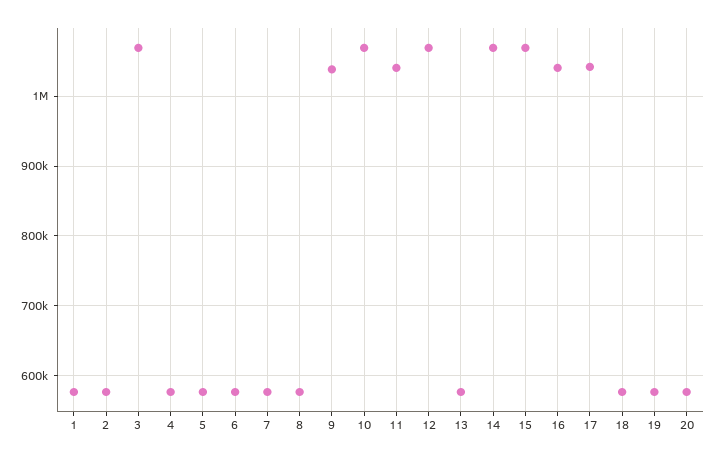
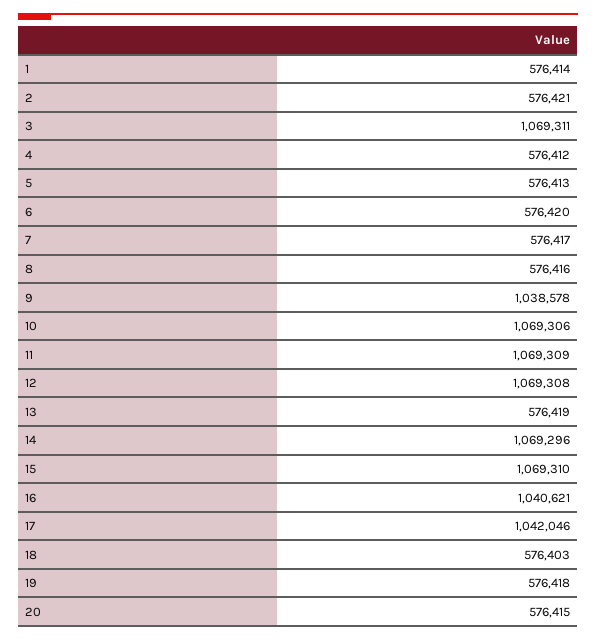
  {
    "1": 576414,
    "2": 576421,
    "3": 1069311,
    "4": 576412,
    "5": 576413,
    "6": 576420,
    "7": 576417,
    "8": 576416,
    "9": 1038578,
    "10": 1069306,
-   "11": 1040000,
+   "11": 1069309,
    "12": 1069308,
    "13": 576419,
    "14": 1069296,
    "15": 1069310,
    "16": 1040621,
    "17": 1042046,
    "18": 576403,
    "19": 576418,
    "20": 576415
  }

